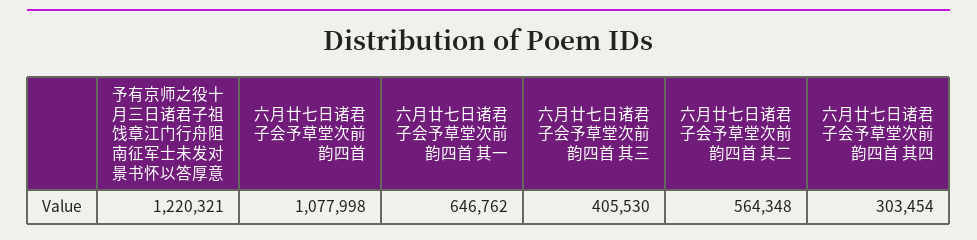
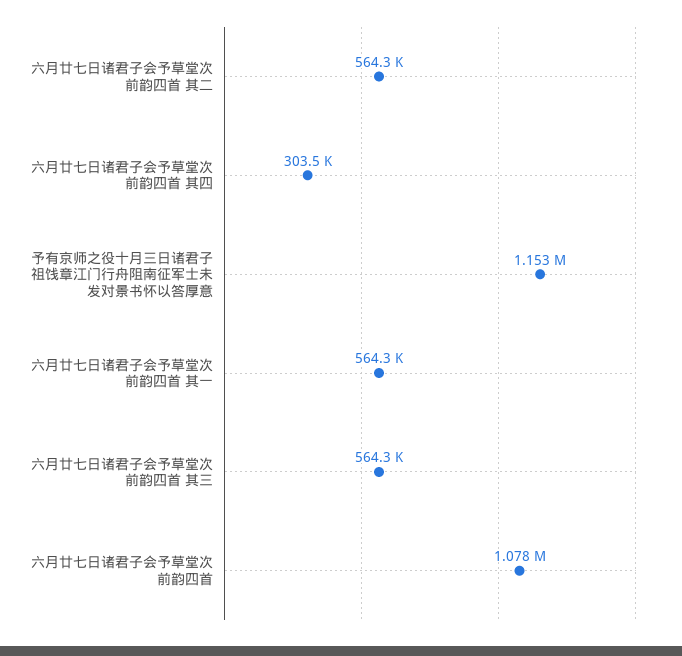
  {
-   "予有京师之役十月三日诸君子祖饯章江门行舟阻南征军士未发对景书怀以答厚意": 1220321,
+   "予有京师之役十月三日诸君子祖饯章江门行舟阻南征军士未发对景书怀以答厚意": 1153000,
    "六月廿七日诸君子会予草堂次前韵四首": 1077998,
-   "六月廿七日诸君子会予草堂次前韵四首 其一": 646762,
+   "六月廿七日诸君子会予草堂次前韵四首 其一": 564300,
-   "六月廿七日诸君子会予草堂次前韵四首 其三": 405530,
+   "六月廿七日诸君子会予草堂次前韵四首 其三": 564300,
    "六月廿七日诸君子会予草堂次前韵四首 其二": 564348,
    "六月廿七日诸君子会予草堂次前韵四首 其四": 303454
  }

